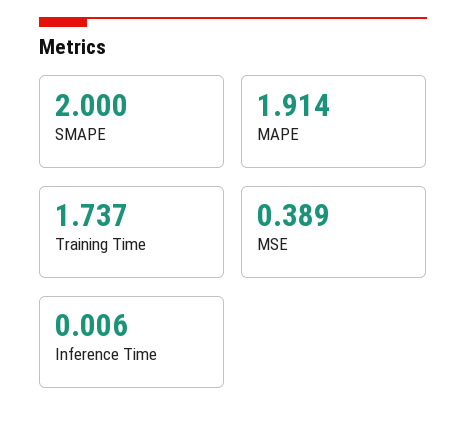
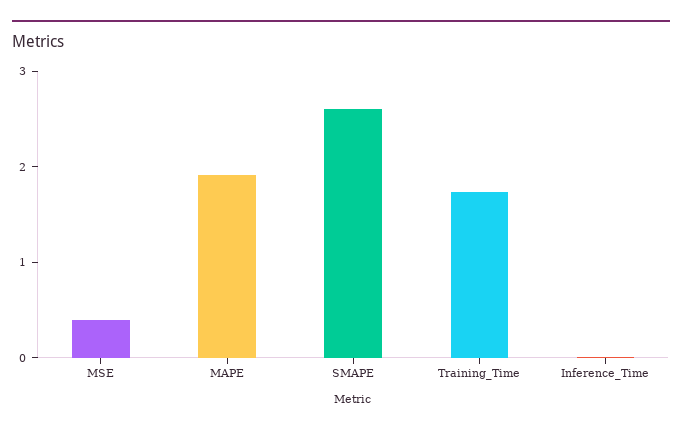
  {
-   "SMAPE": 2,
+   "SMAPE": 2.6,
    "MAPE": 1.914,
    "Training Time": 1.737,
    "MSE": 0.389,
    "Inference Time": 0.006
  }

